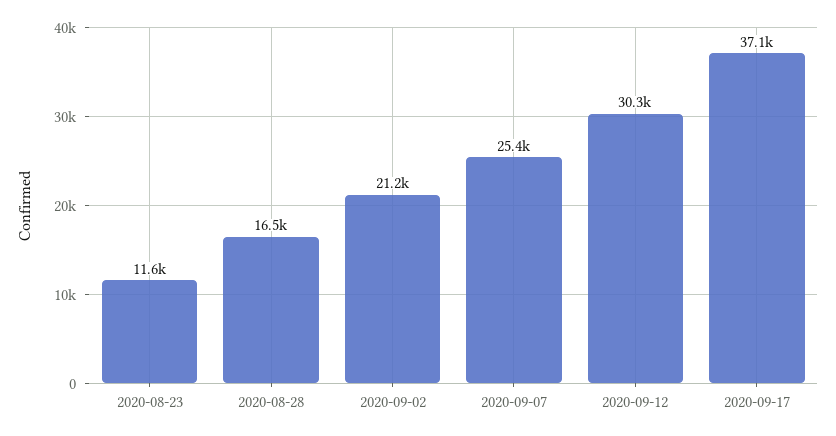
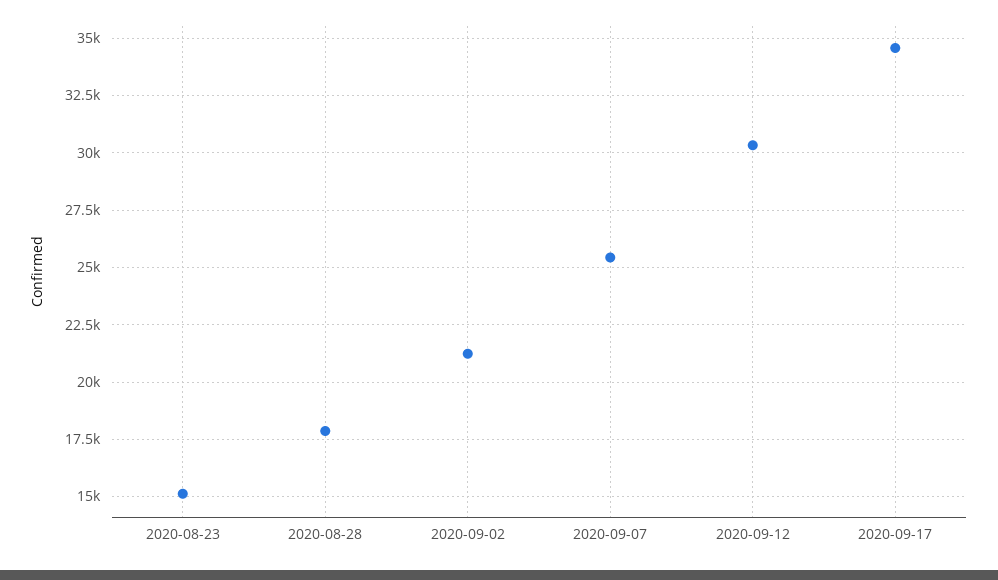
  {
-   "2020-08-23": 11600,
+   "2020-08-23": 15000,
-   "2020-08-28": 16500,
+   "2020-08-28": 18000,
    "2020-09-02": 21200,
    "2020-09-07": 25400,
    "2020-09-12": 30300,
-   "2020-09-17": 37100
+   "2020-09-17": 34500
  }

